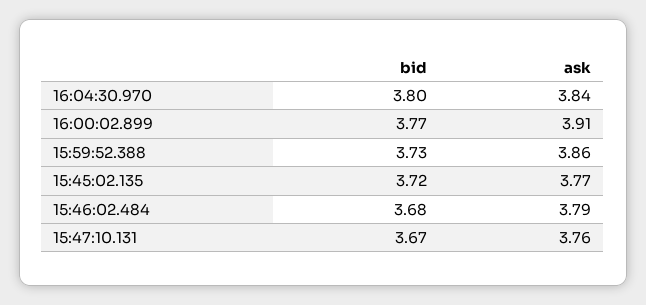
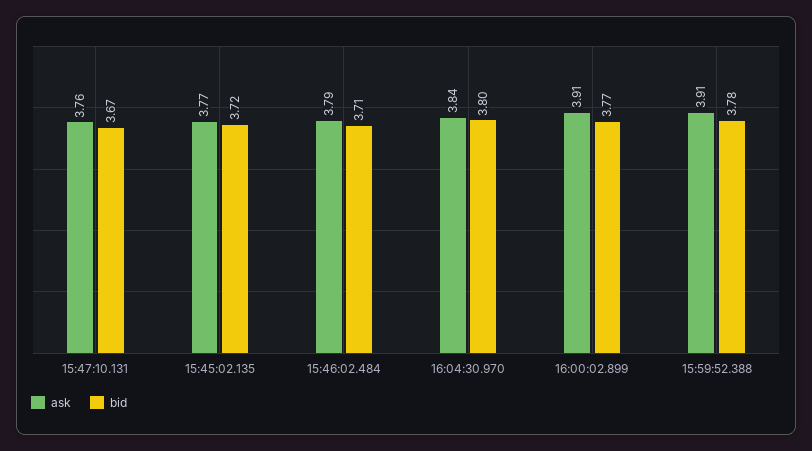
  {
    "bid": {
      "16:04:30.970": 3.8,
      "16:00:02.899": 3.77,
-     "15:59:52.388": 3.73,
+     "15:59:52.388": 3.78,
      "15:45:02.135": 3.72,
-     "15:46:02.484": 3.68,
+     "15:46:02.484": 3.71,
      "15:47:10.131": 3.67
    },
    "ask": {
      "16:04:30.970": 3.84,
      "16:00:02.899": 3.91,
-     "15:59:52.388": 3.86,
+     "15:59:52.388": 3.91,
      "15:45:02.135": 3.77,
      "15:46:02.484": 3.79,
      "15:47:10.131": 3.76
    }
  }

